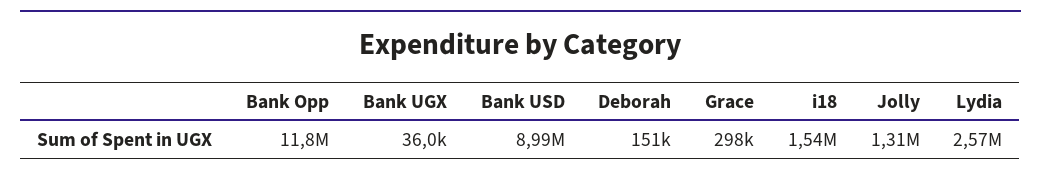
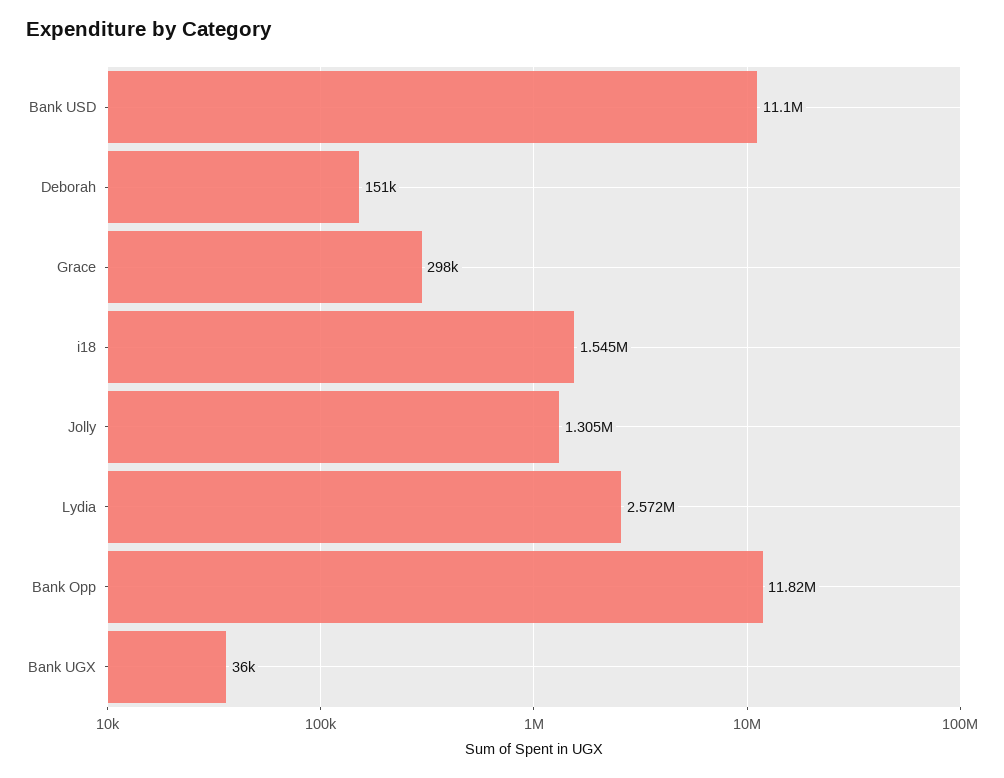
  {
    "Bank Opp": 11820000,
    "Bank UGX": 36000,
-   "Bank USD": 8990000,
+   "Bank USD": 11100000,
    "Deborah": 151000,
    "Grace": 298000,
    "i18": 1545000,
    "Jolly": 1305000,
    "Lydia": 2572000
  }

